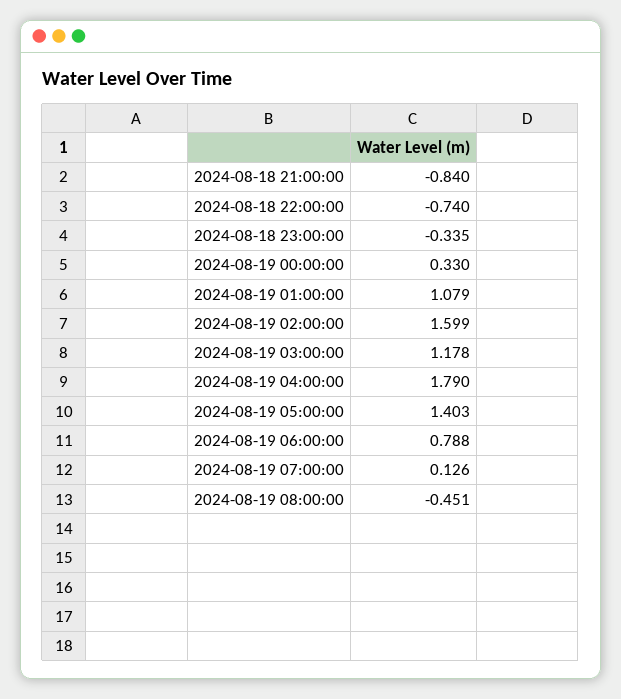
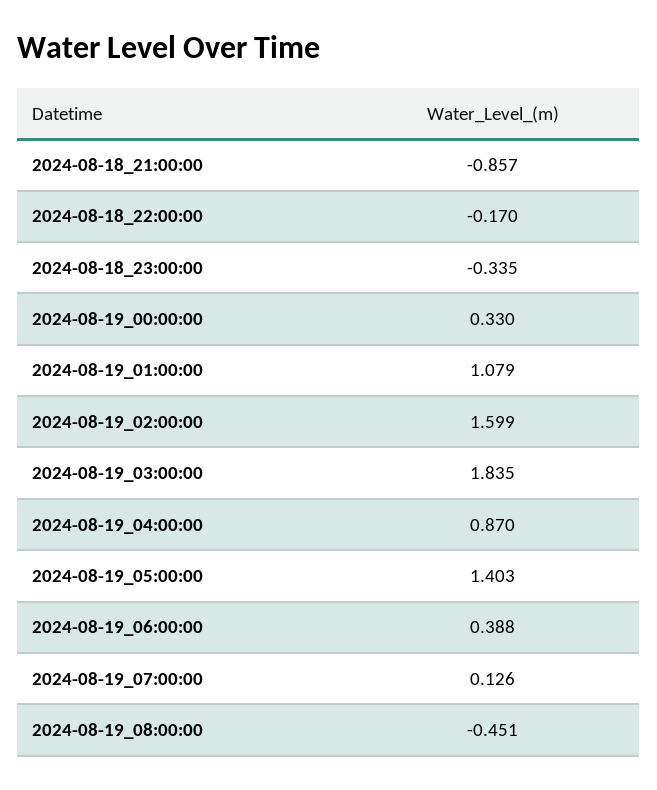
  {
-   "2024-08-18 21:00:00": -0.84,
+   "2024-08-18 21:00:00": -0.857,
-   "2024-08-18 22:00:00": -0.74,
+   "2024-08-18 22:00:00": -0.17,
    "2024-08-18 23:00:00": -0.335,
    "2024-08-19 00:00:00": 0.33,
    "2024-08-19 01:00:00": 1.079,
    "2024-08-19 02:00:00": 1.599,
-   "2024-08-19 03:00:00": 1.178,
+   "2024-08-19 03:00:00": 1.835,
-   "2024-08-19 04:00:00": 1.79,
+   "2024-08-19 04:00:00": 0.87,
    "2024-08-19 05:00:00": 1.403,
-   "2024-08-19 06:00:00": 0.788,
+   "2024-08-19 06:00:00": 0.388,
    "2024-08-19 07:00:00": 0.126,
    "2024-08-19 08:00:00": -0.451
  }

